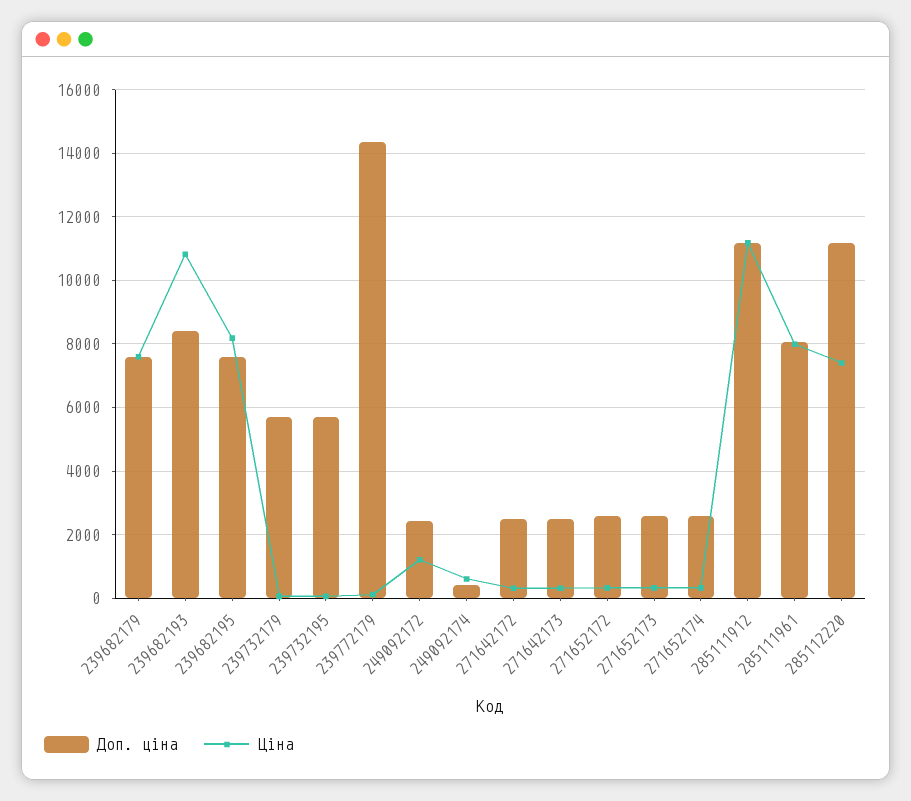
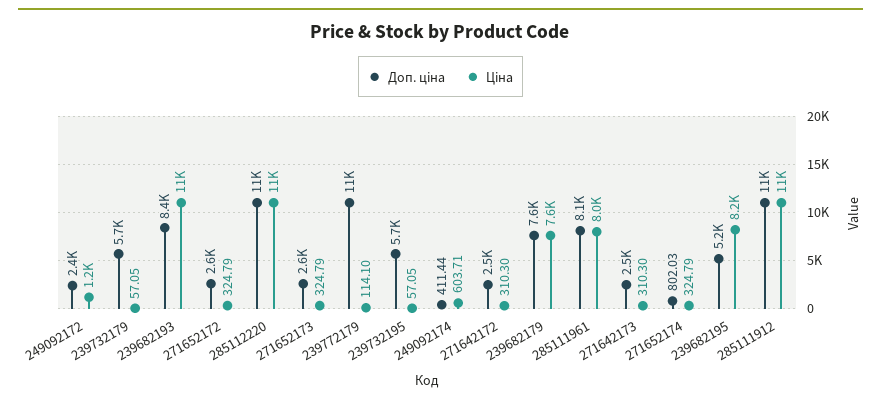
  {
    "Доп. ціна": {
      "239682179": 7600,
      "239682193": 8400,
-     "239682195": 7600,
+     "239682195": 5200,
      "239732179": 5700,
      "239732195": 5700,
-     "239772179": 14400,
+     "239772179": 11000,
      "249092172": 2400,
      "249092174": 411.44,
      "271642172": 2500,
      "271642173": 2500,
      "271652172": 2600,
      "271652173": 2600,
-     "271652174": 2600,
+     "271652174": 802.03,
      "285111912": 11000,
      "285111961": 8100,
      "285112220": 11000
    },
    "Ціна": {
      "239682179": 7600,
      "239682193": 11000,
      "239682195": 8200,
      "239732179": 57.05,
      "239732195": 57.05,
      "239772179": 114.1,
      "249092172": 1200,
      "249092174": 603.71,
      "271642172": 310.3,
      "271642173": 310.3,
      "271652172": 324.79,
      "271652173": 324.79,
      "271652174": 324.79,
      "285111912": 11000,
      "285111961": 8000,
-     "285112220": 7400
+     "285112220": 11000
    }
  }

